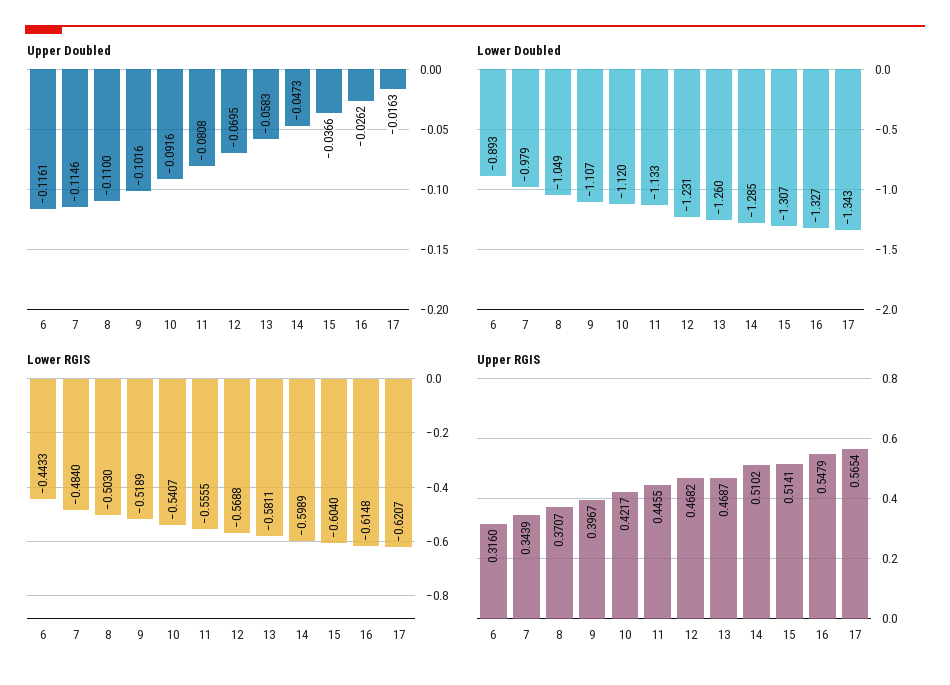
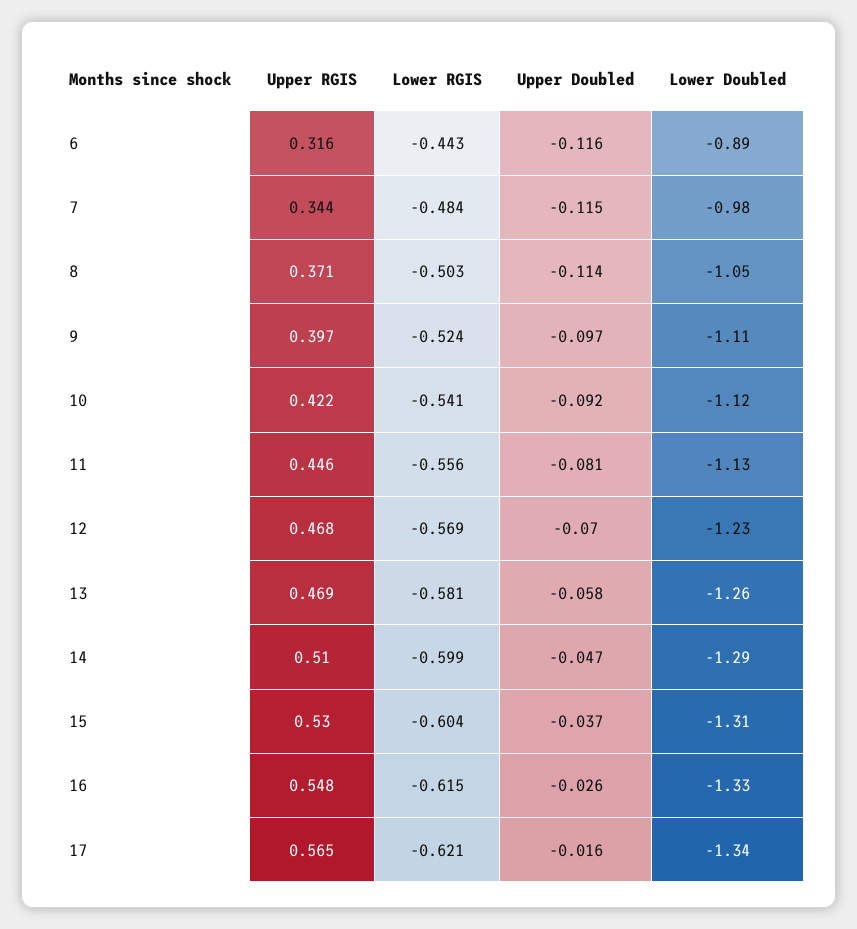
  {
    "Upper Doubled": {
      "6": -0.1161,
      "7": -0.1146,
-     "8": -0.11,
+     "8": -0.114,
-     "9": -0.1016,
+     "9": -0.097,
      "10": -0.0916,
      "11": -0.0808,
      "12": -0.0695,
      "13": -0.0583,
      "14": -0.0473,
      "15": -0.0366,
      "16": -0.0262,
      "17": -0.0163
    },
    "Lower Doubled": {
      "6": -0.893,
      "7": -0.979,
      "8": -1.049,
      "9": -1.107,
      "10": -1.12,
      "11": -1.133,
      "12": -1.231,
      "13": -1.26,
      "14": -1.285,
      "15": -1.307,
      "16": -1.327,
      "17": -1.343
    },
    "Lower RGIS": {
      "6": -0.4433,
      "7": -0.484,
      "8": -0.503,
-     "9": -0.5189,
+     "9": -0.524,
      "10": -0.5407,
      "11": -0.5555,
      "12": -0.5688,
      "13": -0.5811,
      "14": -0.5989,
      "15": -0.604,
      "16": -0.6148,
      "17": -0.6207
    },
    "Upper RGIS": {
      "6": 0.316,
      "7": 0.3439,
      "8": 0.3707,
      "9": 0.3967,
      "10": 0.4217,
      "11": 0.4455,
      "12": 0.4682,
      "13": 0.4687,
      "14": 0.5102,
-     "15": 0.5141,
+     "15": 0.53,
      "16": 0.5479,
      "17": 0.5654
    }
  }

